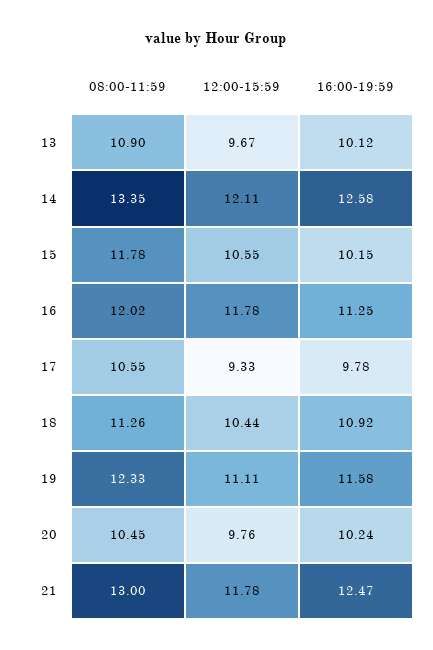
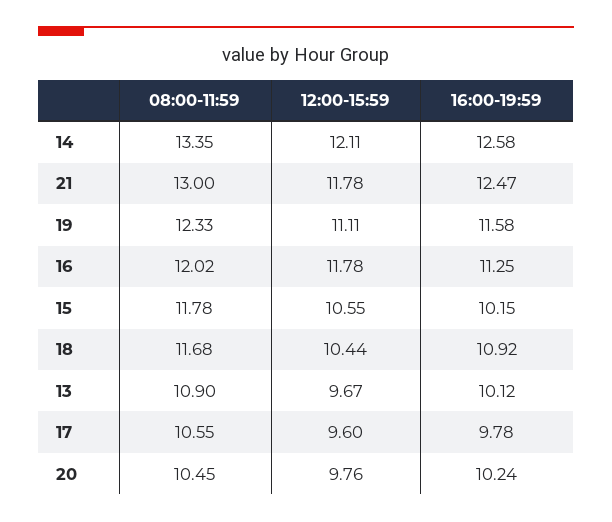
  {
    "08:00-11:59": {
      "13": 10.9,
      "14": 13.35,
      "15": 11.78,
      "16": 12.02,
      "17": 10.55,
-     "18": 11.26,
+     "18": 11.68,
      "19": 12.33,
      "20": 10.45,
      "21": 13
    },
    "12:00-15:59": {
      "13": 9.67,
      "14": 12.11,
      "15": 10.55,
      "16": 11.78,
-     "17": 9.33,
+     "17": 9.6,
      "18": 10.44,
      "19": 11.11,
      "20": 9.76,
      "21": 11.78
    },
    "16:00-19:59": {
      "13": 10.12,
      "14": 12.58,
      "15": 10.15,
      "16": 11.25,
      "17": 9.78,
      "18": 10.92,
      "19": 11.58,
      "20": 10.24,
      "21": 12.47
    }
  }

